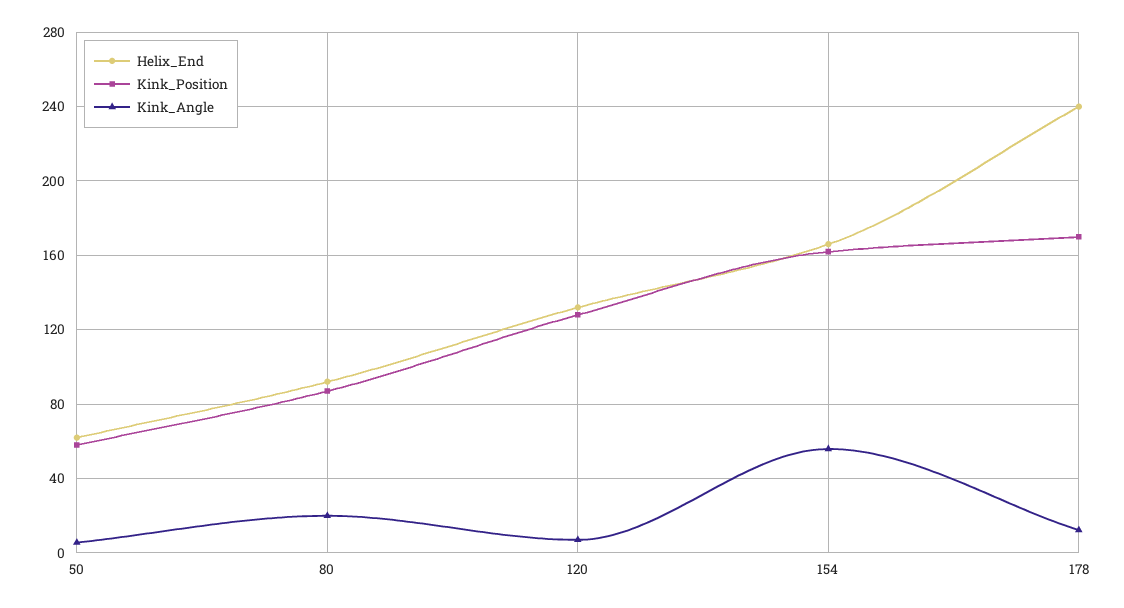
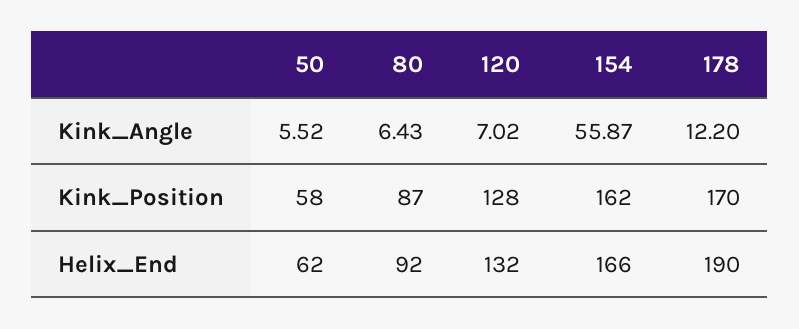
  {
    "Helix_End": {
      "50": 62,
      "80": 92,
      "120": 132,
      "154": 166,
-     "178": 240
+     "178": 190
    },
    "Kink_Position": {
      "50": 58,
      "80": 87,
      "120": 128,
      "154": 162,
      "178": 170
    },
    "Kink_Angle": {
      "50": 5.52,
-     "80": 20,
+     "80": 6.43,
      "120": 7.02,
      "154": 55.87,
      "178": 12.2
    }
  }

